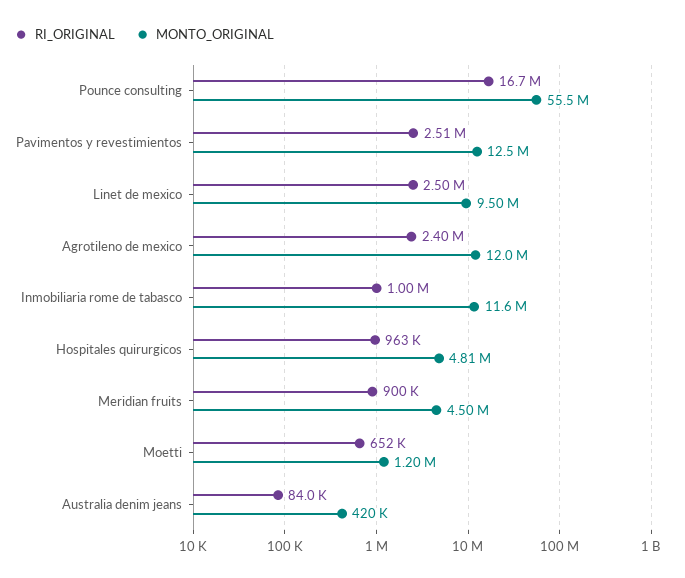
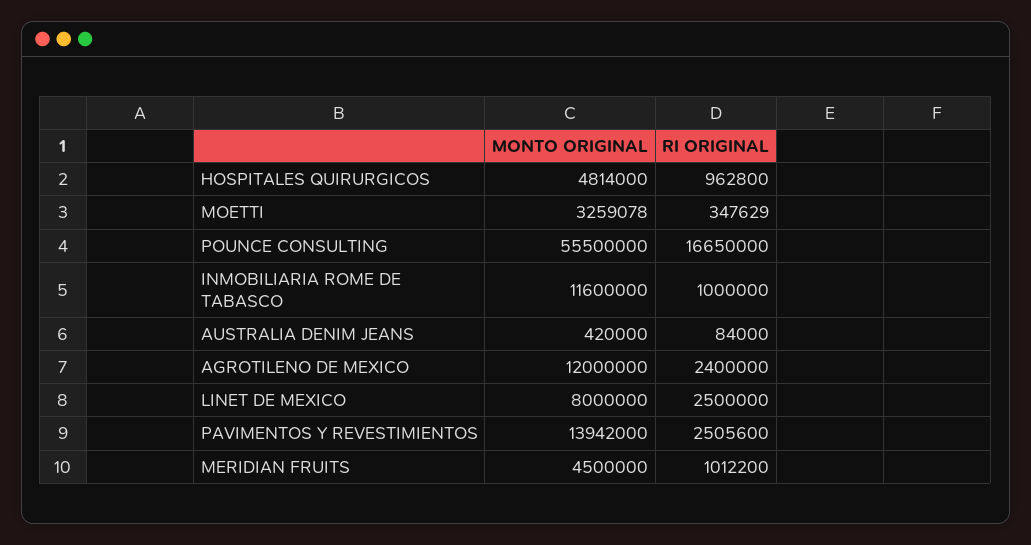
  {
    "RI_ORIGINAL": {
      "Pounce consulting": 16650000,
      "Pavimentos y revestimientos": 2505600,
      "Linet de mexico": 2500000,
      "Agrotileno de mexico": 2400000,
      "Inmobiliaria rome de tabasco": 1000000,
      "Hospitales quirurgicos": 962800,
-     "Meridian fruits": 900000,
+     "Meridian fruits": 1012200,
-     "Moetti": 652000,
+     "Moetti": 347629,
      "Australia denim jeans": 84000
    },
    "MONTO_ORIGINAL": {
      "Pounce consulting": 55500000,
-     "Pavimentos y revestimientos": 12500000,
+     "Pavimentos y revestimientos": 13942000,
-     "Linet de mexico": 9500000,
+     "Linet de mexico": 8000000,
      "Agrotileno de mexico": 12000000,
      "Inmobiliaria rome de tabasco": 11600000,
      "Hospitales quirurgicos": 4814000,
      "Meridian fruits": 4500000,
-     "Moetti": 1200000,
+     "Moetti": 3259078,
      "Australia denim jeans": 420000
    }
  }

